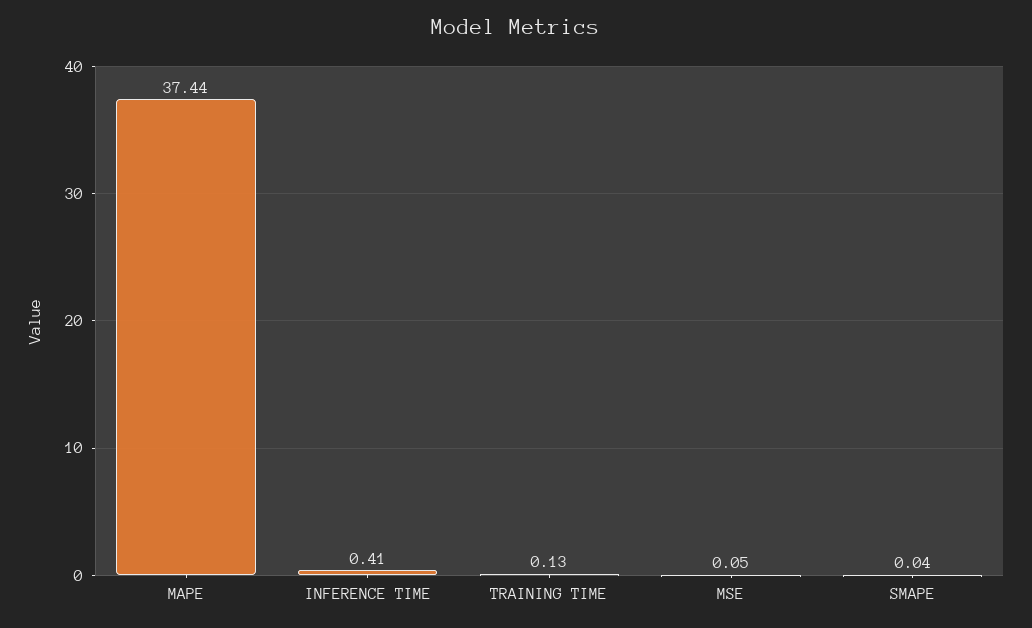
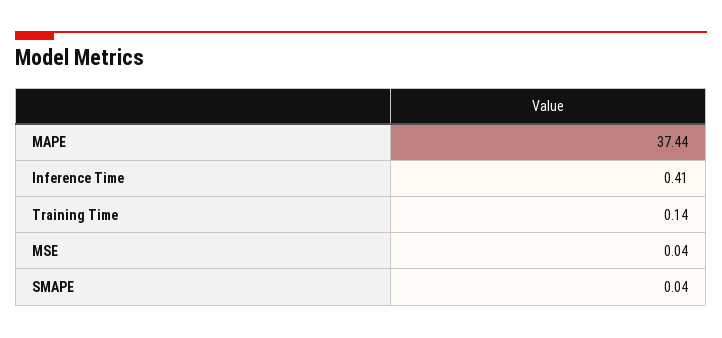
  {
    "MAPE": 37.44,
    "INFERENCE TIME": 0.41,
-   "TRAINING TIME": 0.13,
+   "TRAINING TIME": 0.14,
-   "MSE": 0.05,
+   "MSE": 0.04,
    "SMAPE": 0.04
  }

